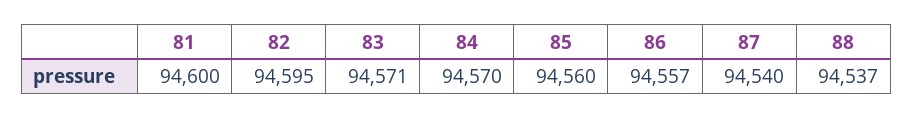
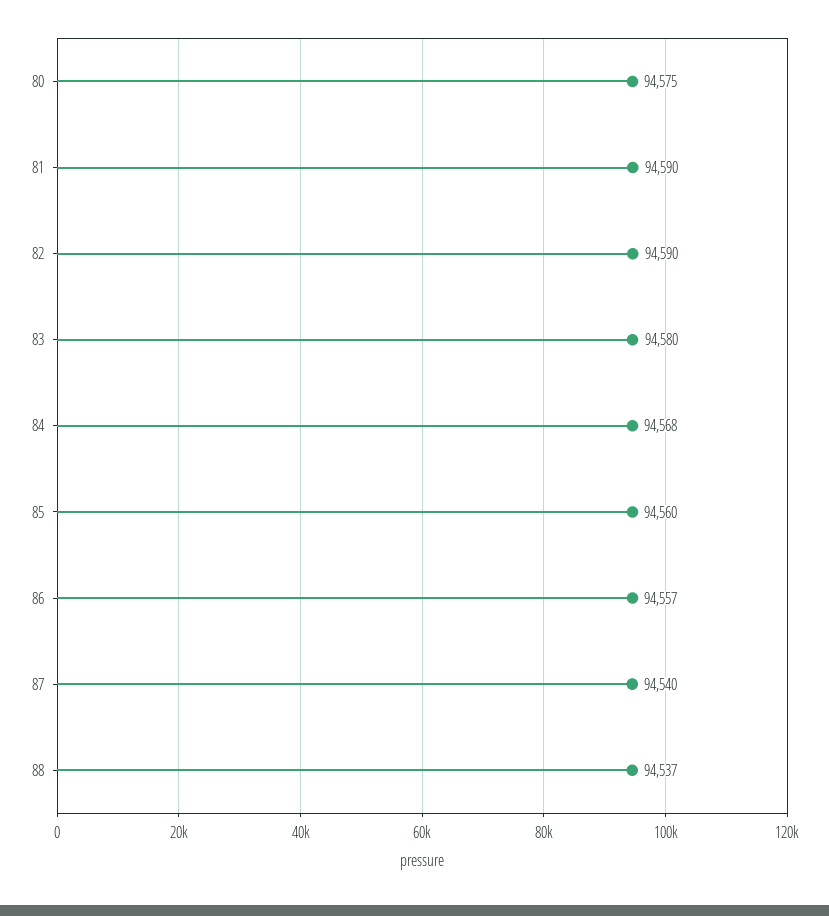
  {
-   "81": 94600,
+   "81": 94590,
-   "82": 94595,
+   "82": 94590,
-   "83": 94571,
+   "83": 94580,
-   "84": 94570,
+   "84": 94568,
    "85": 94560,
    "86": 94557,
    "87": 94540,
-   "88": 94537
+   "88": 94537,
+   "80": 94575
  }

